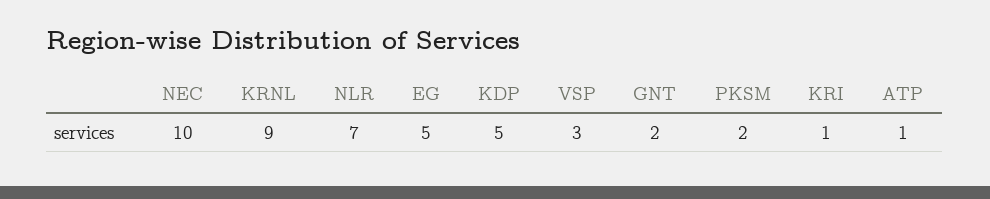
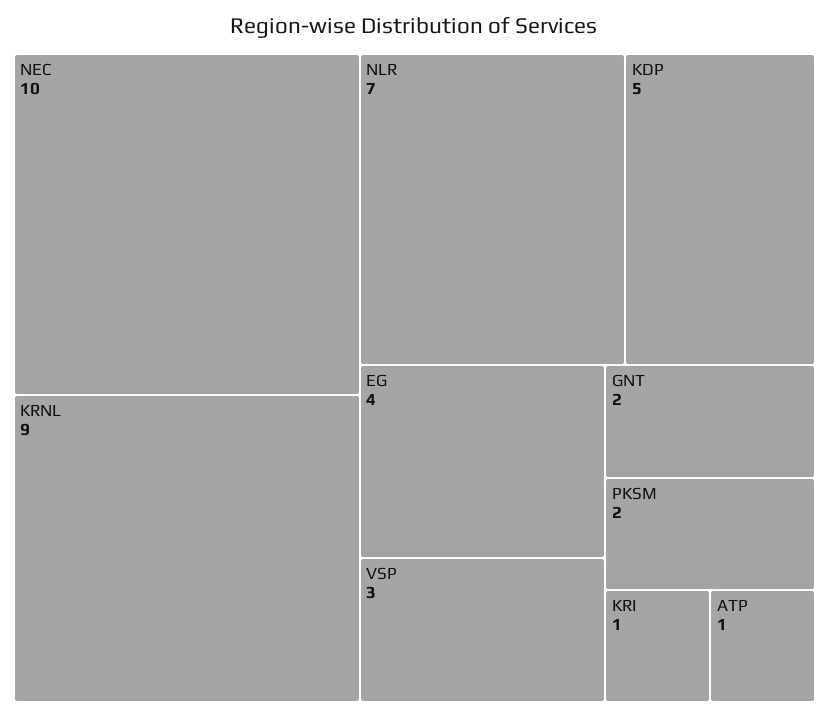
  {
    "NEC": 10,
    "KRNL": 9,
    "NLR": 7,
-   "EG": 5,
+   "EG": 4,
    "KDP": 5,
    "VSP": 3,
    "GNT": 2,
    "PKSM": 2,
    "KRI": 1,
    "ATP": 1
  }

